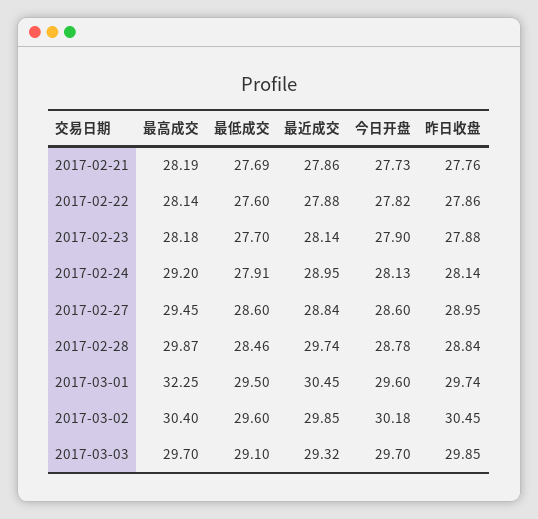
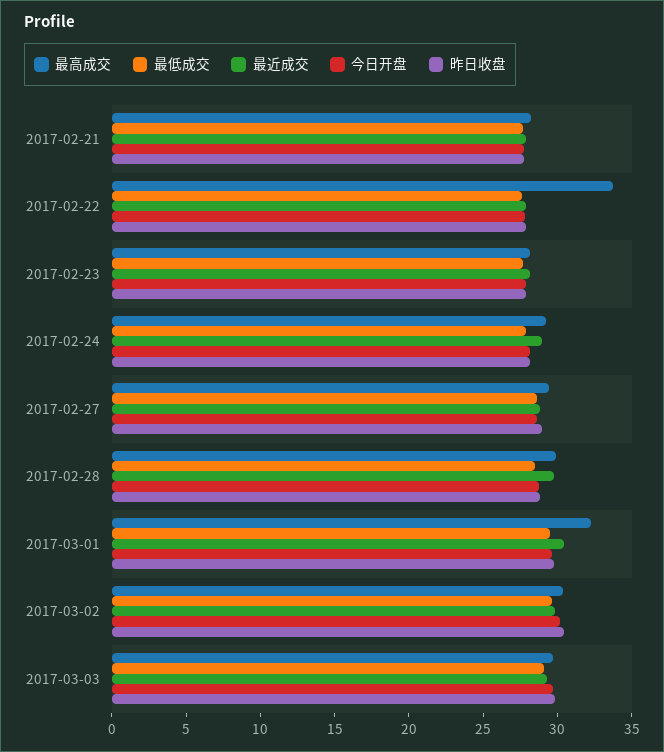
  {
    "最高成交": {
      "2017-02-21": 28.19,
-     "2017-02-22": 28.14,
+     "2017-02-22": 34,
      "2017-02-23": 28.18,
      "2017-02-24": 29.2,
      "2017-02-27": 29.45,
      "2017-02-28": 29.87,
      "2017-03-01": 32.25,
      "2017-03-02": 30.4,
      "2017-03-03": 29.7
    },
    "最低成交": {
      "2017-02-21": 27.69,
      "2017-02-22": 27.6,
      "2017-02-23": 27.7,
      "2017-02-24": 27.91,
      "2017-02-27": 28.6,
      "2017-02-28": 28.46,
      "2017-03-01": 29.5,
      "2017-03-02": 29.6,
      "2017-03-03": 29.1
    },
    "最近成交": {
      "2017-02-21": 27.86,
      "2017-02-22": 27.88,
      "2017-02-23": 28.14,
      "2017-02-24": 28.95,
      "2017-02-27": 28.84,
      "2017-02-28": 29.74,
      "2017-03-01": 30.45,
      "2017-03-02": 29.85,
      "2017-03-03": 29.32
    },
    "今日开盘": {
      "2017-02-21": 27.73,
      "2017-02-22": 27.82,
      "2017-02-23": 27.9,
      "2017-02-24": 28.13,
      "2017-02-27": 28.6,
      "2017-02-28": 28.78,
      "2017-03-01": 29.6,
      "2017-03-02": 30.18,
      "2017-03-03": 29.7
    },
    "昨日收盘": {
      "2017-02-21": 27.76,
      "2017-02-22": 27.86,
      "2017-02-23": 27.88,
      "2017-02-24": 28.14,
      "2017-02-27": 28.95,
      "2017-02-28": 28.84,
      "2017-03-01": 29.74,
      "2017-03-02": 30.45,
      "2017-03-03": 29.85
    }
  }

